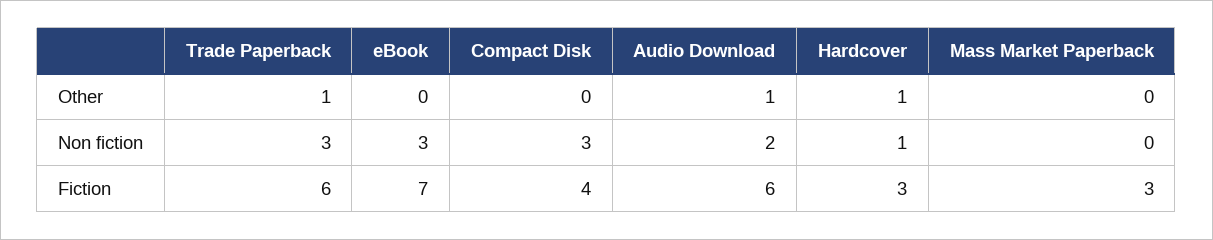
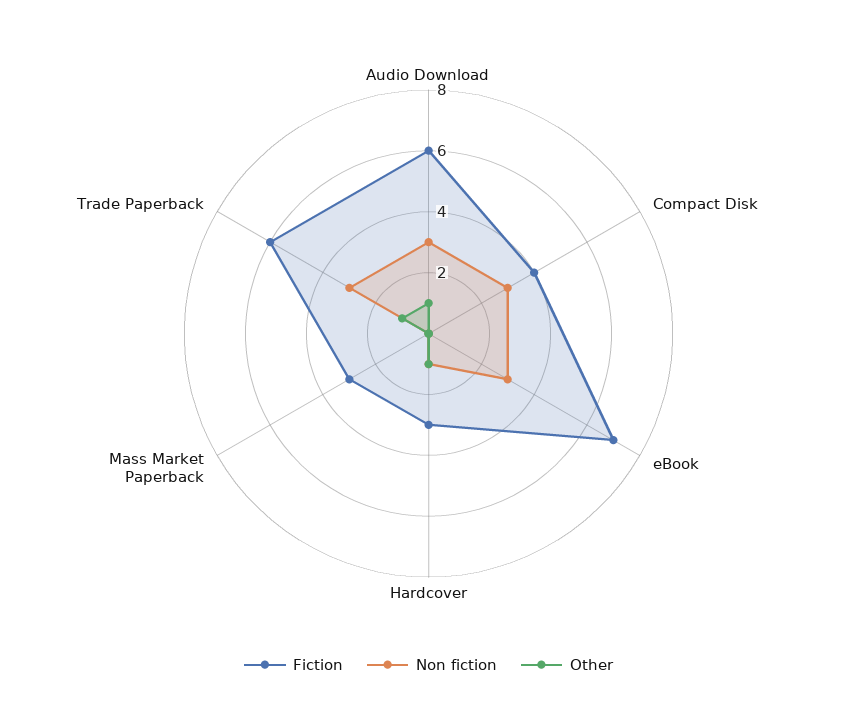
  {
    "Other": {
      "Trade Paperback": 1,
      "eBook": 0,
      "Compact Disk": 0,
      "Audio Download": 1,
      "Hardcover": 1,
      "Mass Market Paperback": 0
    },
    "Non fiction": {
      "Trade Paperback": 3,
      "eBook": 3,
      "Compact Disk": 3,
-     "Audio Download": 2,
+     "Audio Download": 3,
      "Hardcover": 1,
      "Mass Market Paperback": 0
    },
    "Fiction": {
      "Trade Paperback": 6,
      "eBook": 7,
      "Compact Disk": 4,
      "Audio Download": 6,
      "Hardcover": 3,
      "Mass Market Paperback": 3
    }
  }

